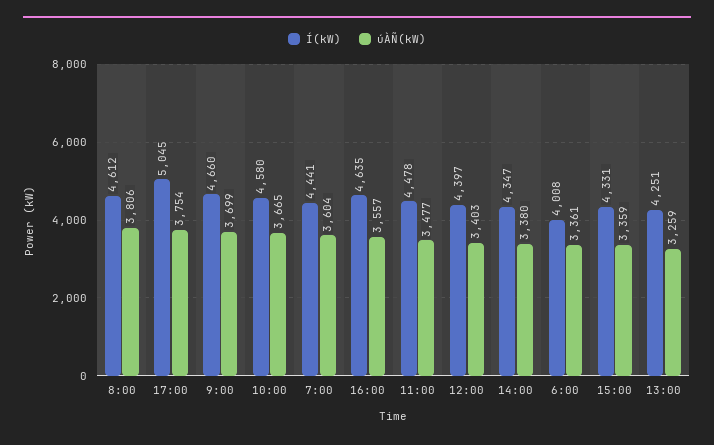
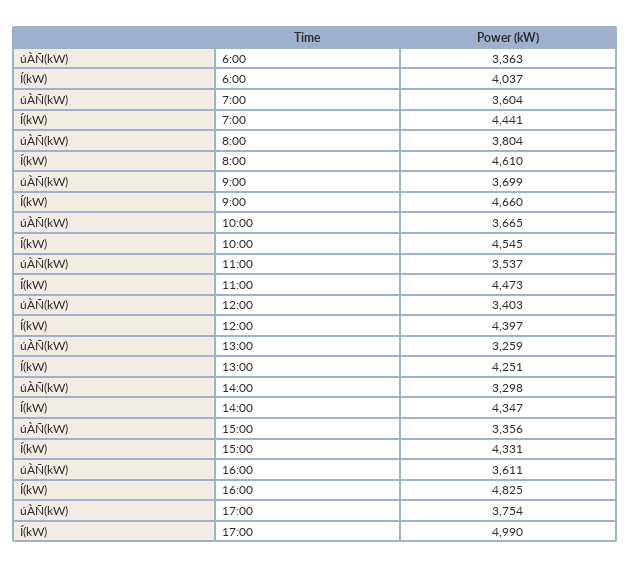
  {
    "Í(kW)": {
-     "8:00": 4612,
+     "8:00": 4610,
-     "17:00": 5045,
+     "17:00": 4990,
      "9:00": 4660,
-     "10:00": 4580,
+     "10:00": 4545,
      "7:00": 4441,
-     "16:00": 4635,
+     "16:00": 4825,
-     "11:00": 4478,
+     "11:00": 4473,
      "12:00": 4397,
      "14:00": 4347,
-     "6:00": 4008,
+     "6:00": 4037,
      "15:00": 4331,
      "13:00": 4251
    },
    "úÀÑ(kW)": {
-     "8:00": 3806,
+     "8:00": 3804,
      "17:00": 3754,
      "9:00": 3699,
      "10:00": 3665,
      "7:00": 3604,
-     "16:00": 3557,
+     "16:00": 3611,
-     "11:00": 3477,
+     "11:00": 3537,
      "12:00": 3403,
-     "14:00": 3380,
+     "14:00": 3298,
-     "6:00": 3361,
+     "6:00": 3363,
-     "15:00": 3359,
+     "15:00": 3356,
      "13:00": 3259
    }
  }

